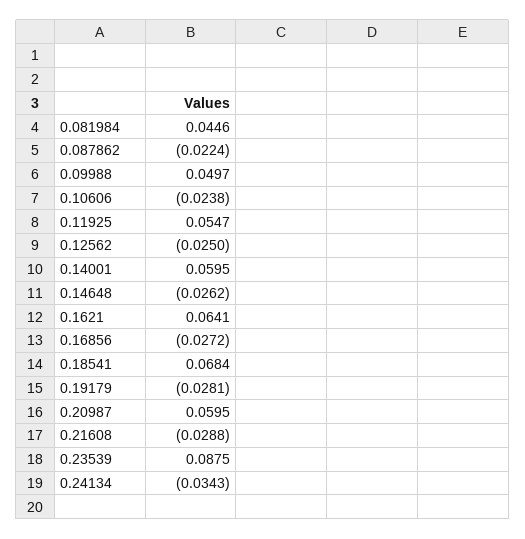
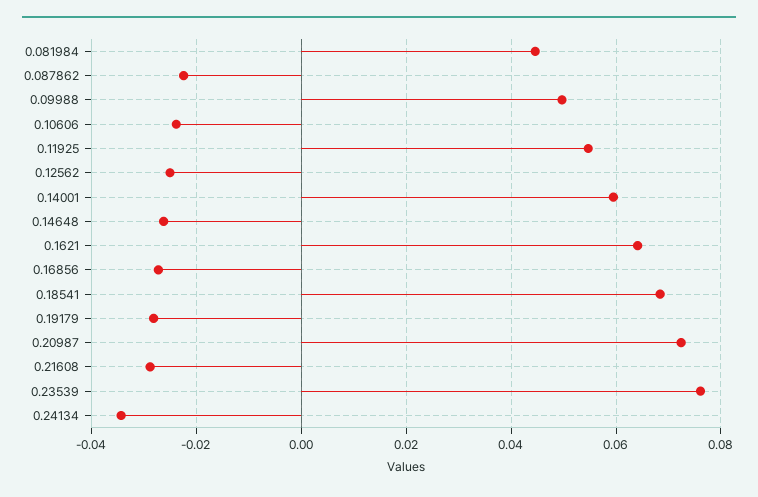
  {
    "0.081984": 0.0446,
    "0.087862": -0.0224,
    "0.09988": 0.0497,
    "0.10606": -0.0238,
    "0.11925": 0.0547,
    "0.12562": -0.025,
    "0.14001": 0.0595,
    "0.14648": -0.0262,
    "0.1621": 0.0641,
    "0.16856": -0.0272,
    "0.18541": 0.0684,
    "0.19179": -0.0281,
-   "0.20987": 0.0595,
+   "0.20987": 0.072,
    "0.21608": -0.0288,
-   "0.23539": 0.0875,
+   "0.23539": 0.076,
    "0.24134": -0.0343
  }

